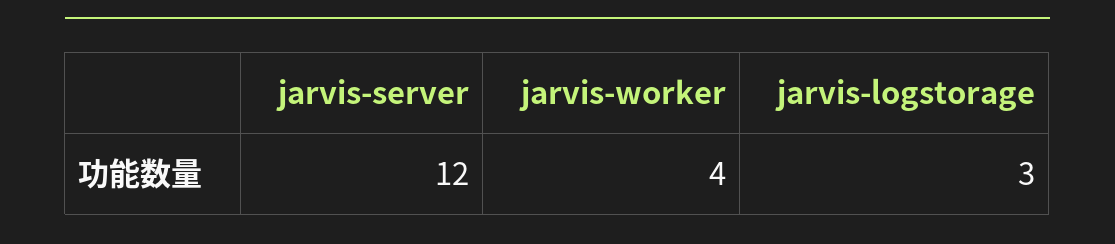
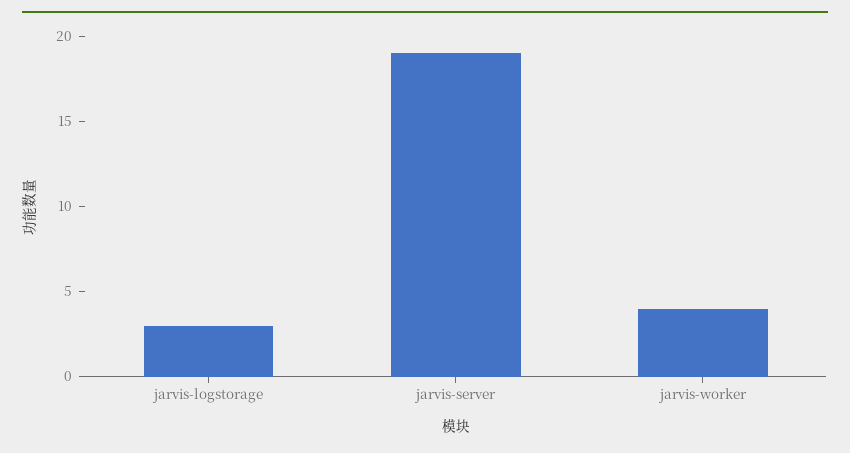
  {
-   "jarvis-server": 12,
+   "jarvis-server": 19,
    "jarvis-worker": 4,
    "jarvis-logstorage": 3
  }

